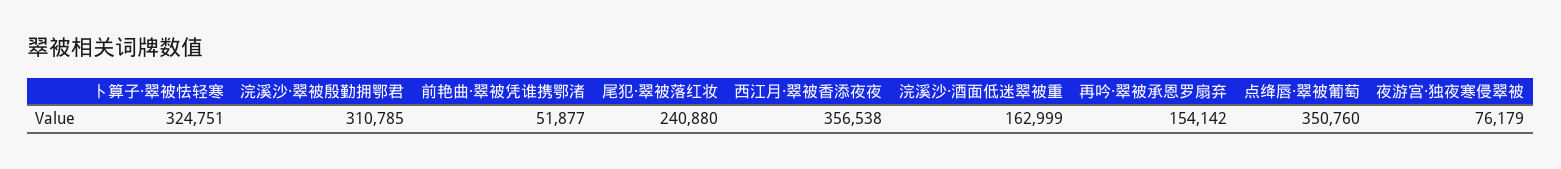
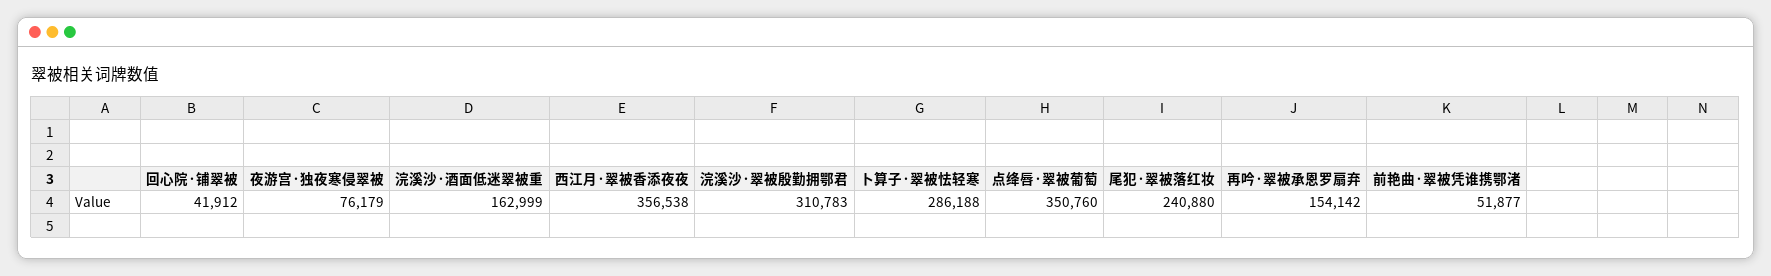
  {
-   "卜算子·翠被怯轻寒": 324751,
+   "卜算子·翠被怯轻寒": 286188,
-   "浣溪沙·翠被殷勤拥鄂君": 310785,
+   "浣溪沙·翠被殷勤拥鄂君": 310783,
    "前艳曲·翠被凭谁携鄂渚": 51877,
    "尾犯·翠被落红妆": 240880,
    "西江月·翠被香添夜夜": 356538,
    "浣溪沙·酒面低迷翠被重": 162999,
    "再吟·翠被承恩罗扇弃": 154142,
    "点绛唇·翠被葡萄": 350760,
-   "夜游宫·独夜寒侵翠被": 76179
+   "夜游宫·独夜寒侵翠被": 76179,
+   "回心院·铺翠被": 41912
  }

